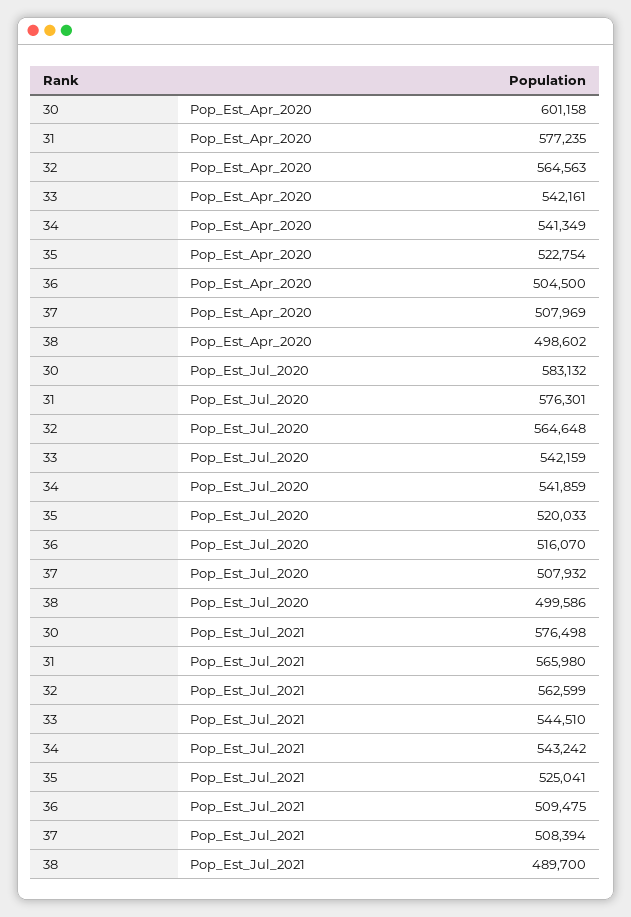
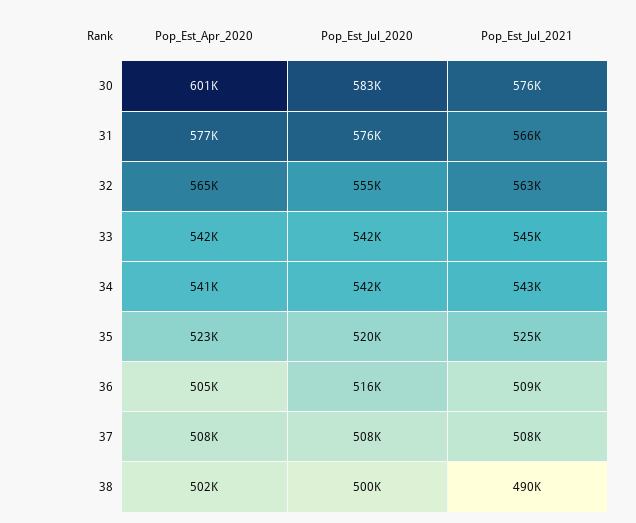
  {
    "30": {
      "Pop_Est_Apr_2020": 601158,
      "Pop_Est_Jul_2020": 583132,
      "Pop_Est_Jul_2021": 576498
    },
    "31": {
      "Pop_Est_Apr_2020": 577235,
      "Pop_Est_Jul_2020": 576301,
      "Pop_Est_Jul_2021": 565980
    },
    "32": {
      "Pop_Est_Apr_2020": 564563,
-     "Pop_Est_Jul_2020": 564648,
+     "Pop_Est_Jul_2020": 555000,
      "Pop_Est_Jul_2021": 562599
    },
    "33": {
      "Pop_Est_Apr_2020": 542161,
      "Pop_Est_Jul_2020": 542159,
      "Pop_Est_Jul_2021": 544510
    },
    "34": {
      "Pop_Est_Apr_2020": 541349,
      "Pop_Est_Jul_2020": 541859,
      "Pop_Est_Jul_2021": 543242
    },
    "35": {
      "Pop_Est_Apr_2020": 522754,
      "Pop_Est_Jul_2020": 520033,
      "Pop_Est_Jul_2021": 525041
    },
    "36": {
      "Pop_Est_Apr_2020": 504500,
      "Pop_Est_Jul_2020": 516070,
      "Pop_Est_Jul_2021": 509475
    },
    "37": {
      "Pop_Est_Apr_2020": 507969,
      "Pop_Est_Jul_2020": 507932,
      "Pop_Est_Jul_2021": 508394
    },
    "38": {
-     "Pop_Est_Apr_2020": 498602,
+     "Pop_Est_Apr_2020": 502000,
      "Pop_Est_Jul_2020": 499586,
      "Pop_Est_Jul_2021": 489700
    }
  }

